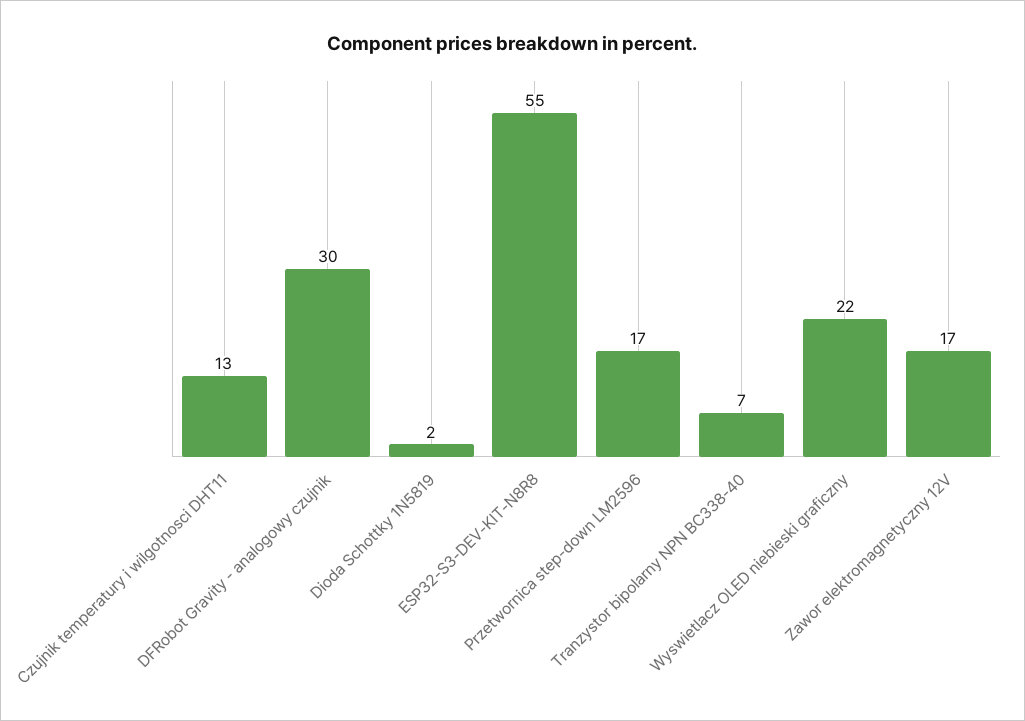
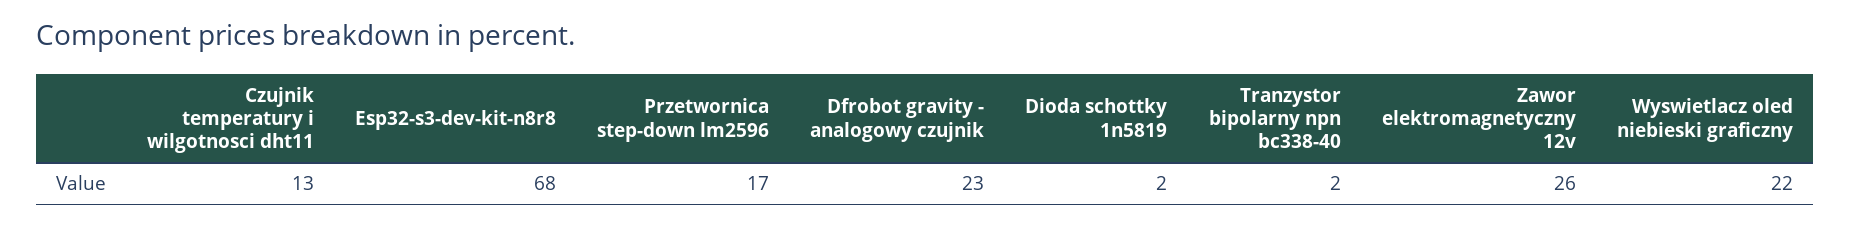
  {
    "Czujnik temperatury i wilgotnosci DHT11": 13,
-   "DFRobot Gravity - analogowy czujnik": 30,
+   "DFRobot Gravity - analogowy czujnik": 23,
    "Dioda Schottky 1N5819": 2,
-   "ESP32-S3-DEV-KIT-N8R8": 55,
+   "ESP32-S3-DEV-KIT-N8R8": 68,
    "Przetwornica step-down LM2596": 17,
-   "Tranzystor bipolarny NPN BC338-40": 7,
+   "Tranzystor bipolarny NPN BC338-40": 2,
    "Wyswietlacz OLED niebieski graficzny": 22,
-   "Zawor elektromagnetyczny 12V": 17
+   "Zawor elektromagnetyczny 12V": 26
  }

